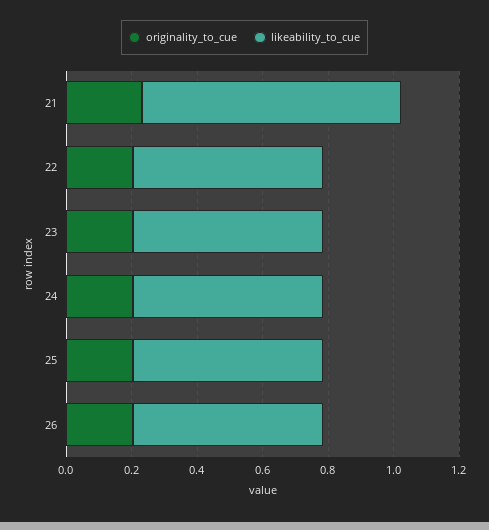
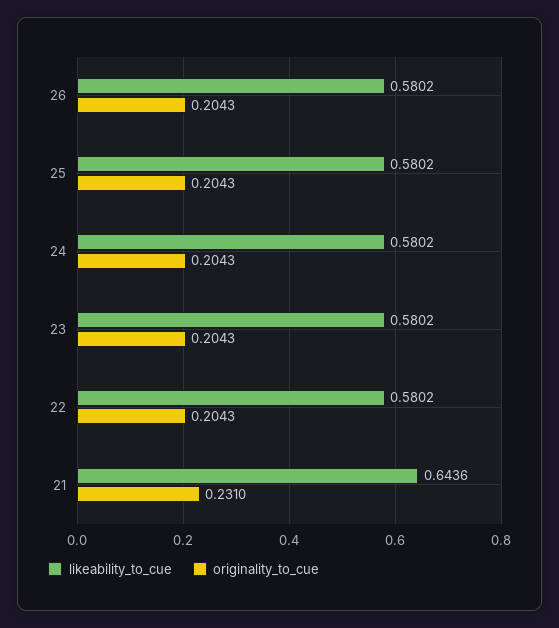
  {
    "originality_to_cue": {
      "21": 0.231,
      "22": 0.2043,
      "23": 0.2043,
      "24": 0.2043,
      "25": 0.2043,
      "26": 0.2043
    },
    "likeability_to_cue": {
-     "21": 0.8,
+     "21": 0.6436,
      "22": 0.5802,
      "23": 0.5802,
      "24": 0.5802,
      "25": 0.5802,
      "26": 0.5802
    }
  }

